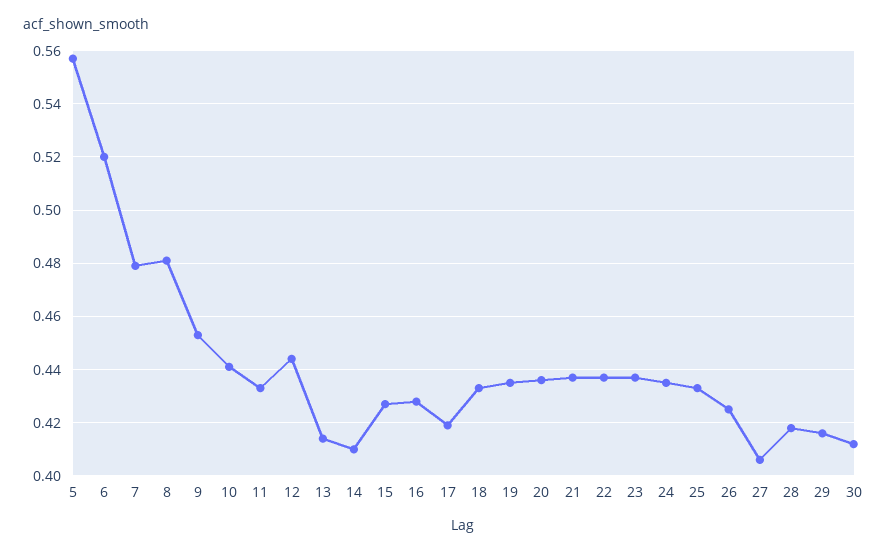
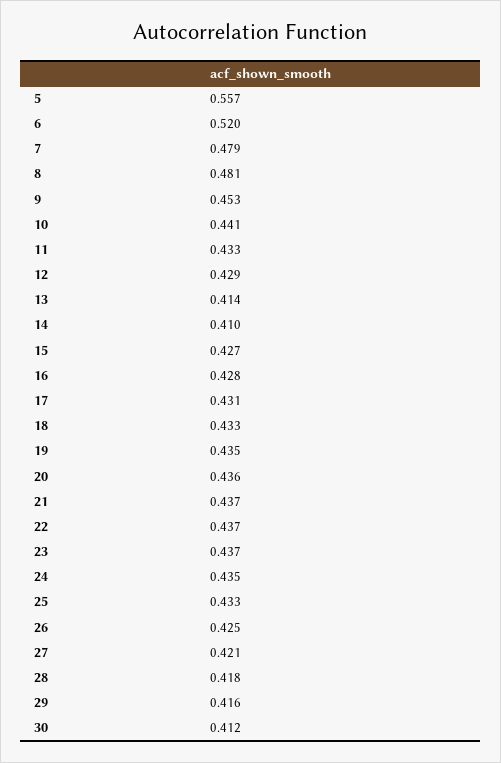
  {
    "5": 0.557,
    "6": 0.52,
    "7": 0.479,
    "8": 0.481,
    "9": 0.453,
    "10": 0.441,
    "11": 0.433,
-   "12": 0.445,
+   "12": 0.429,
    "13": 0.414,
    "14": 0.41,
    "15": 0.427,
    "16": 0.428,
-   "17": 0.42,
+   "17": 0.431,
    "18": 0.433,
    "19": 0.435,
    "20": 0.436,
    "21": 0.437,
    "22": 0.437,
    "23": 0.437,
    "24": 0.435,
    "25": 0.433,
    "26": 0.425,
-   "27": 0.405,
+   "27": 0.421,
    "28": 0.418,
    "29": 0.416,
    "30": 0.412
  }

